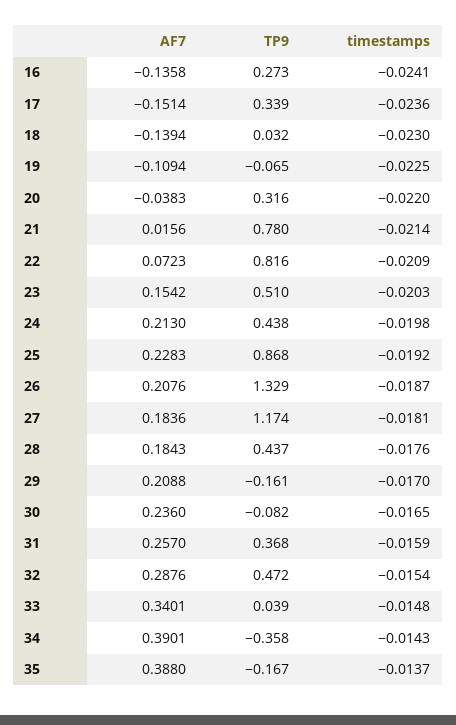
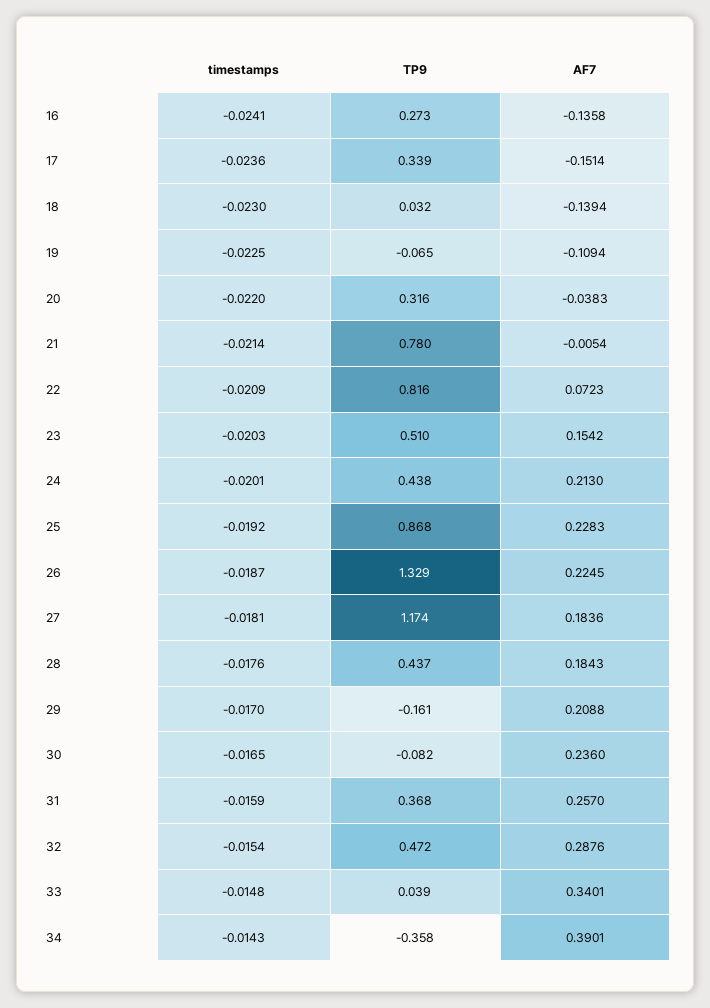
  {
    "AF7": {
      "16": -0.1358,
      "17": -0.1514,
      "18": -0.1394,
      "19": -0.1094,
      "20": -0.0383,
-     "21": 0.0156,
+     "21": -0.0054,
      "22": 0.0723,
      "23": 0.1542,
      "24": 0.213,
      "25": 0.2283,
-     "26": 0.2076,
+     "26": 0.2245,
      "27": 0.1836,
      "28": 0.1843,
      "29": 0.2088,
      "30": 0.236,
      "31": 0.257,
      "32": 0.2876,
      "33": 0.3401,
-     "34": 0.3901,
+     "34": 0.3901
-     "35": 0.388
    },
    "TP9": {
      "16": 0.273,
      "17": 0.339,
      "18": 0.032,
      "19": -0.065,
      "20": 0.316,
      "21": 0.78,
      "22": 0.816,
      "23": 0.51,
      "24": 0.438,
      "25": 0.868,
      "26": 1.329,
      "27": 1.174,
      "28": 0.437,
      "29": -0.161,
      "30": -0.082,
      "31": 0.368,
      "32": 0.472,
      "33": 0.039,
-     "34": -0.358,
+     "34": -0.358
-     "35": -0.167
    },
    "timestamps": {
      "16": -0.0241,
      "17": -0.0236,
      "18": -0.023,
      "19": -0.0225,
      "20": -0.022,
      "21": -0.0214,
      "22": -0.0209,
      "23": -0.0203,
-     "24": -0.0198,
+     "24": -0.0201,
      "25": -0.0192,
      "26": -0.0187,
      "27": -0.0181,
      "28": -0.0176,
      "29": -0.017,
      "30": -0.0165,
      "31": -0.0159,
      "32": -0.0154,
      "33": -0.0148,
-     "34": -0.0143,
+     "34": -0.0143
-     "35": -0.0137
    }
  }

